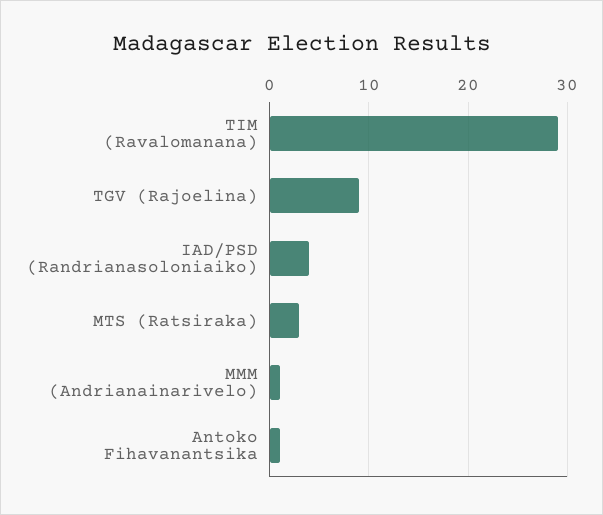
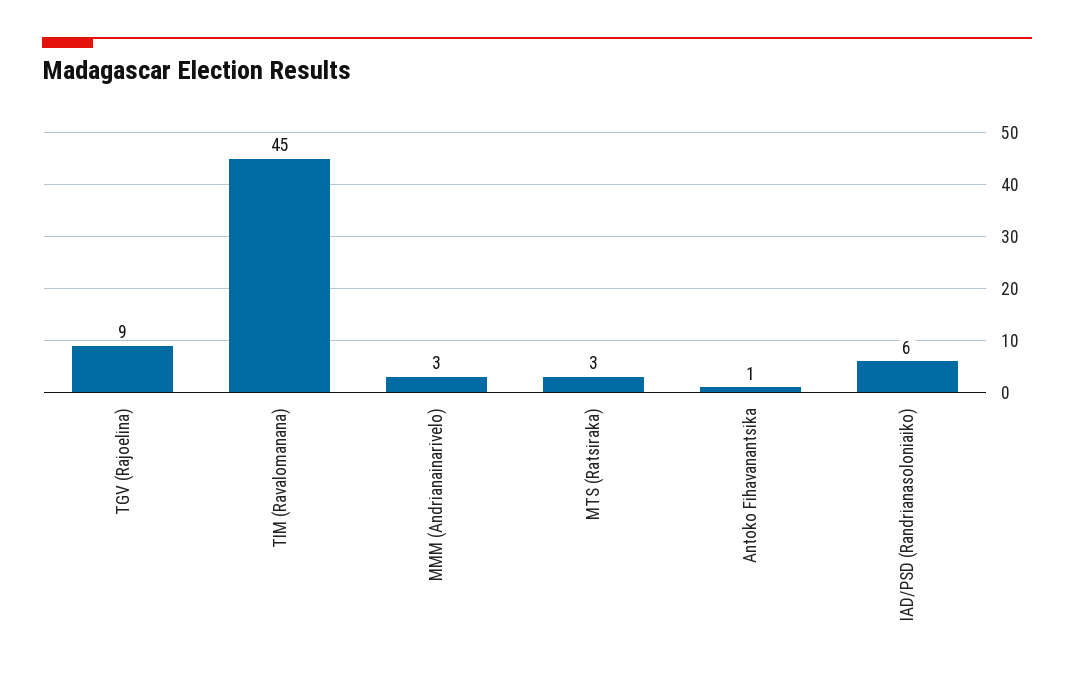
  {
-   "TIM (Ravalomanana)": 29,
+   "TIM (Ravalomanana)": 45,
    "TGV (Rajoelina)": 9,
-   "IAD/PSD (Randrianasoloniaiko)": 4,
+   "IAD/PSD (Randrianasoloniaiko)": 6,
    "MTS (Ratsiraka)": 3,
-   "MMM (Andrianainarivelo)": 1,
+   "MMM (Andrianainarivelo)": 3,
    "Antoko Fihavanantsika": 1
  }

